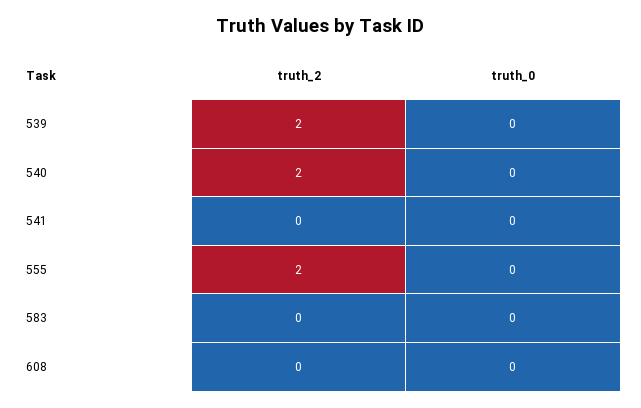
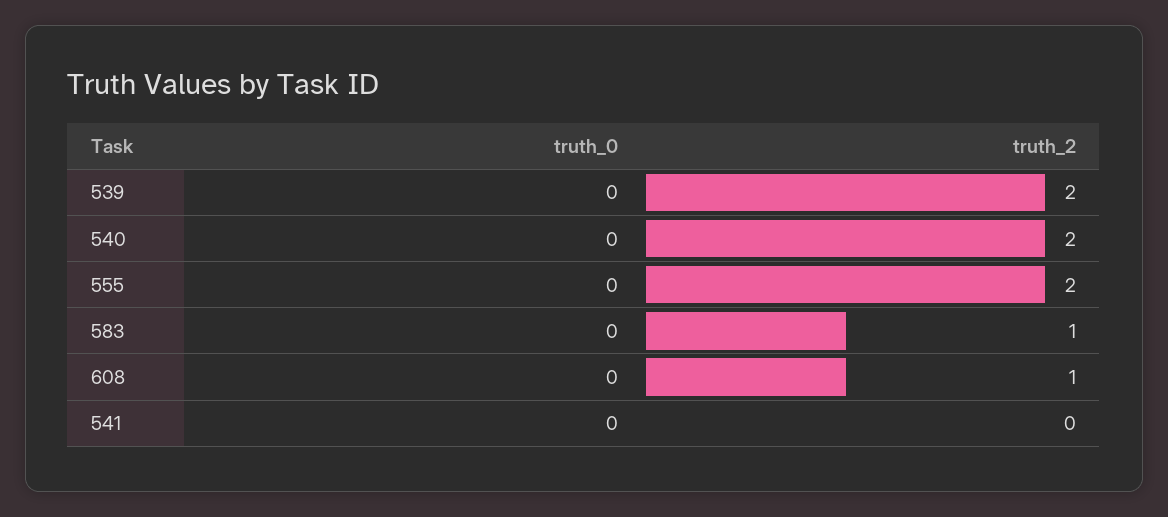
  {
    "truth_2": {
      "539": 2,
      "540": 2,
      "541": 0,
      "555": 2,
-     "583": 0,
+     "583": 1,
-     "608": 0
+     "608": 1
    },
    "truth_0": {
      "539": 0,
      "540": 0,
      "541": 0,
      "555": 0,
      "583": 0,
      "608": 0
    }
  }

